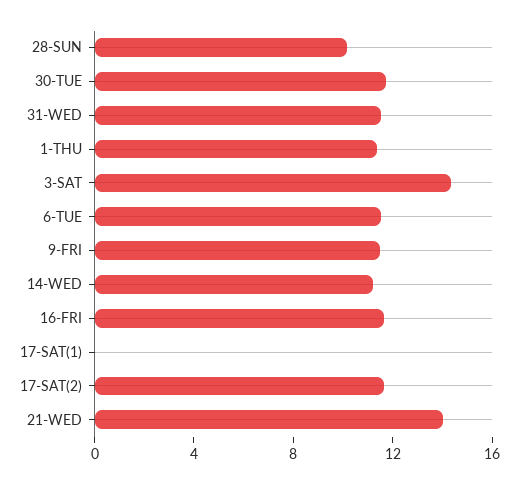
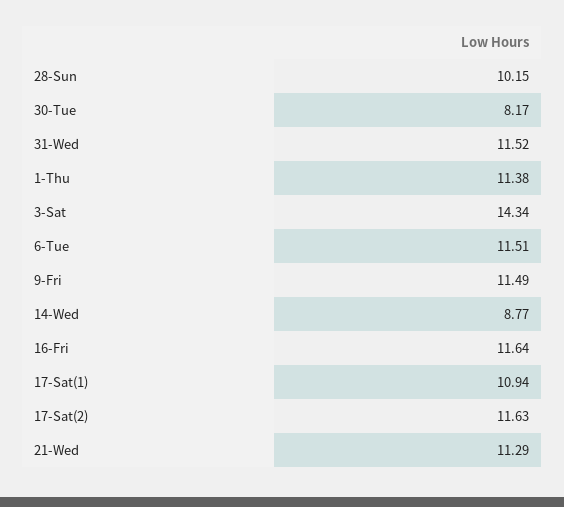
  {
    "28-SUN": 10.15,
-   "30-TUE": 12,
+   "30-TUE": 8.17,
    "31-WED": 11.52,
    "1-THU": 11.38,
    "3-SAT": 14.34,
    "6-TUE": 11.51,
    "9-FRI": 11.49,
-   "14-WED": 11,
+   "14-WED": 8.77,
    "16-FRI": 11.64,
-   "17-SAT(1)": 0,
+   "17-SAT(1)": 10.94,
    "17-SAT(2)": 11.63,
-   "21-WED": 14
+   "21-WED": 11.29
  }

